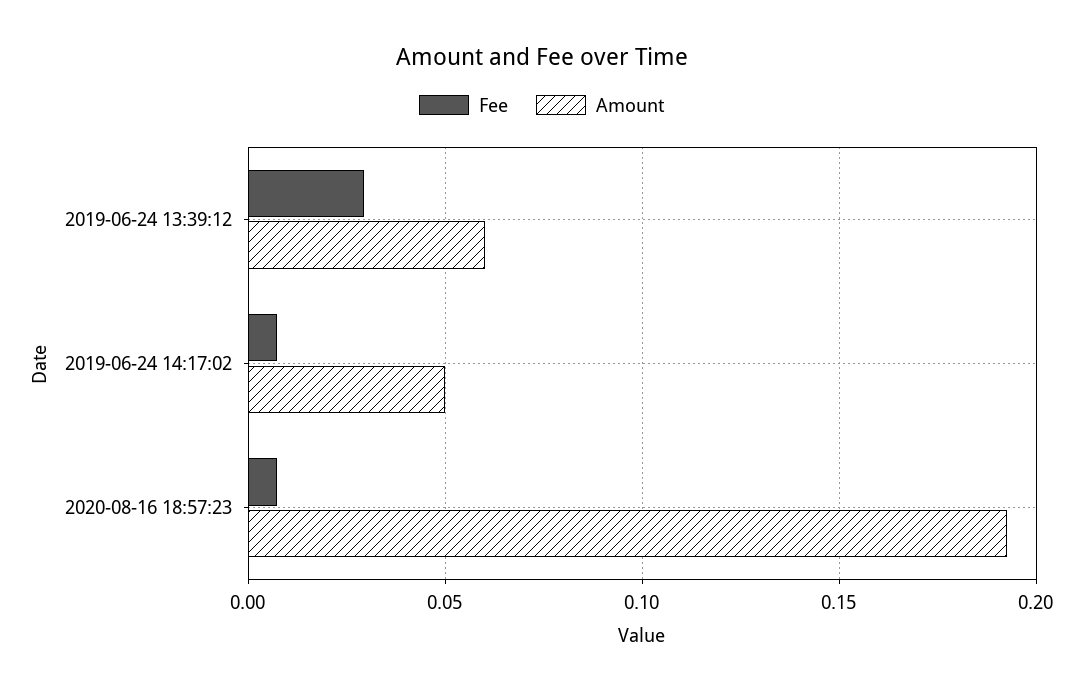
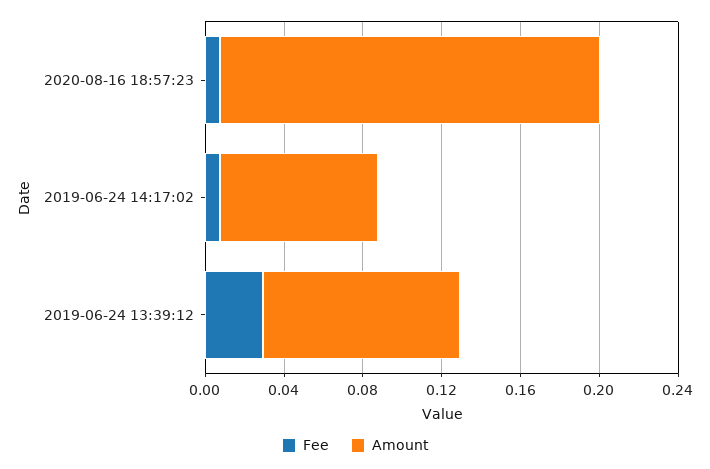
  {
    "Fee": {
      "2019-06-24 13:39:12": 0.03,
      "2019-06-24 14:17:02": 0.005,
      "2020-08-16 18:57:23": 0.005
    },
    "Amount": {
-     "2019-06-24 13:39:12": 0.06,
+     "2019-06-24 13:39:12": 0.1,
-     "2019-06-24 14:17:02": 0.05,
+     "2019-06-24 14:17:02": 0.08,
      "2020-08-16 18:57:23": 0.195
    }
  }

